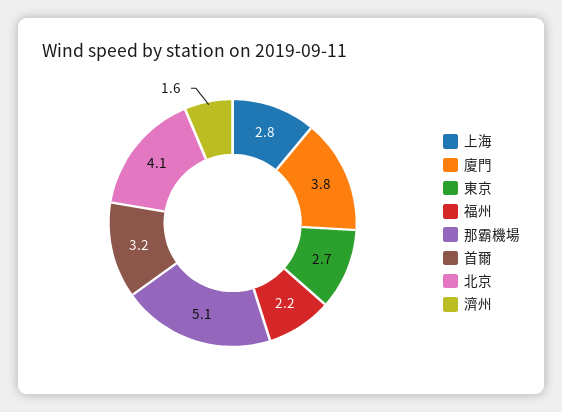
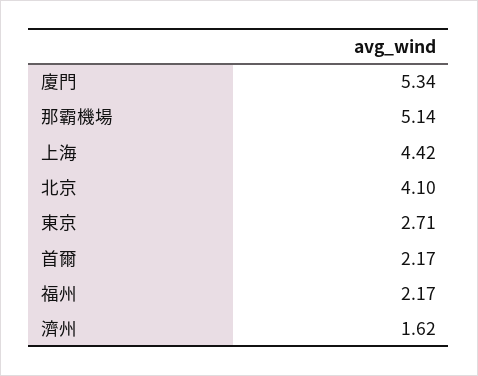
  {
-   "上海": 2.8,
+   "上海": 4.42,
-   "廈門": 3.8,
+   "廈門": 5.34,
    "東京": 2.71,
    "福州": 2.17,
    "那霸機場": 5.14,
-   "首爾": 3.2,
+   "首爾": 2.17,
    "北京": 4.1,
    "濟州": 1.62
  }

